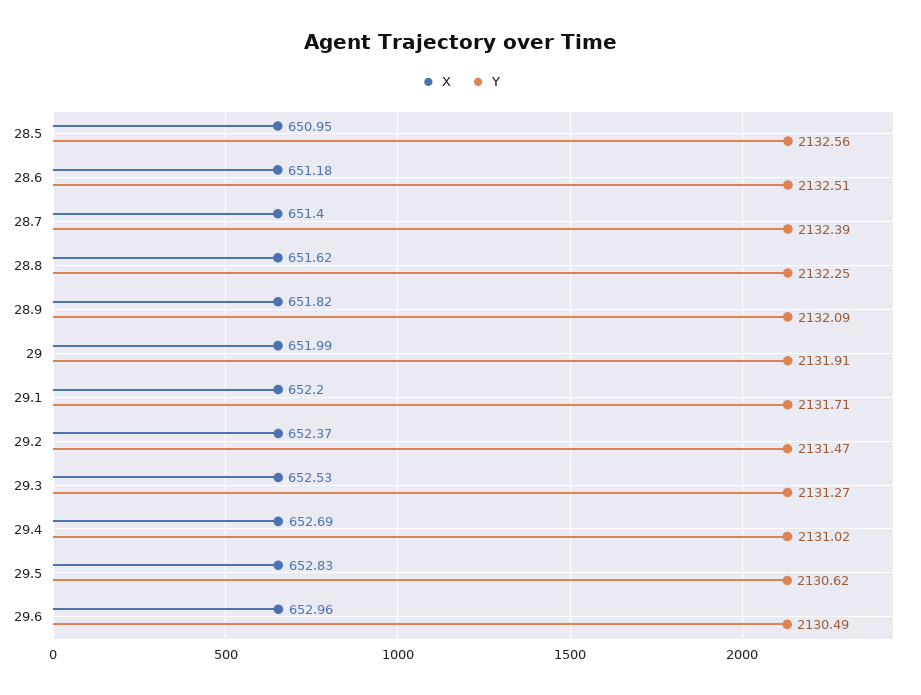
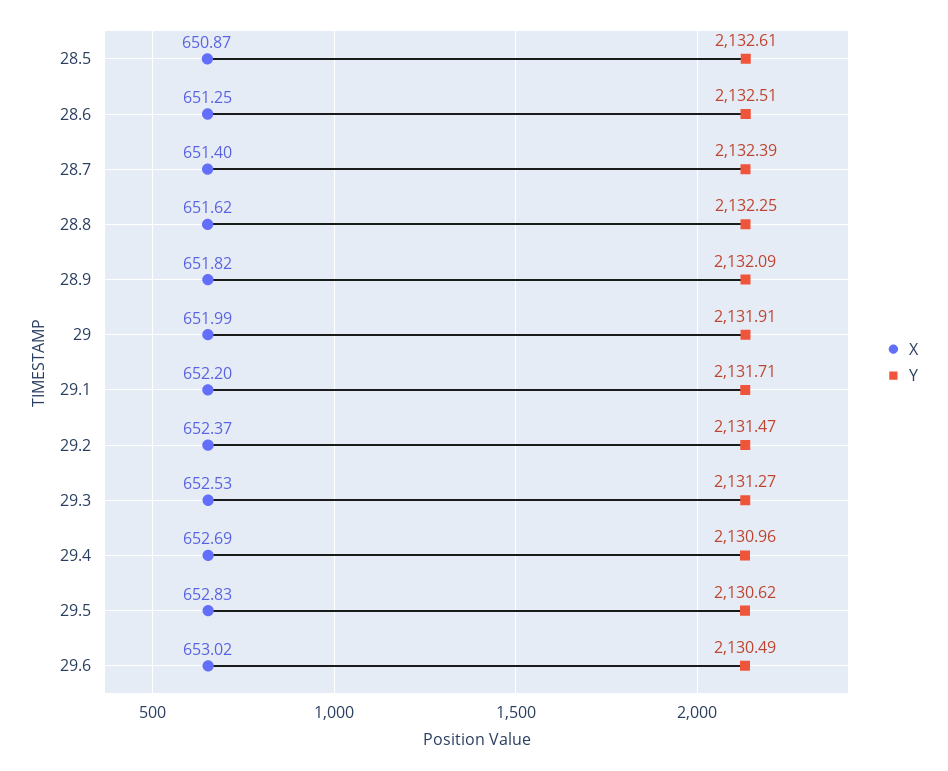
  {
    "X": {
-     "28.5": 650.95,
+     "28.5": 650.87,
-     "28.6": 651.18,
+     "28.6": 651.25,
      "28.7": 651.4,
      "28.8": 651.62,
      "28.9": 651.82,
      "29": 651.99,
      "29.1": 652.2,
      "29.2": 652.37,
      "29.3": 652.53,
      "29.4": 652.69,
      "29.5": 652.83,
-     "29.6": 652.96
+     "29.6": 653.02
    },
    "Y": {
-     "28.5": 2132.56,
+     "28.5": 2132.61,
      "28.6": 2132.51,
      "28.7": 2132.39,
      "28.8": 2132.25,
      "28.9": 2132.09,
      "29": 2131.91,
      "29.1": 2131.71,
      "29.2": 2131.47,
      "29.3": 2131.27,
-     "29.4": 2131.02,
+     "29.4": 2130.96,
      "29.5": 2130.62,
      "29.6": 2130.49
    }
  }

